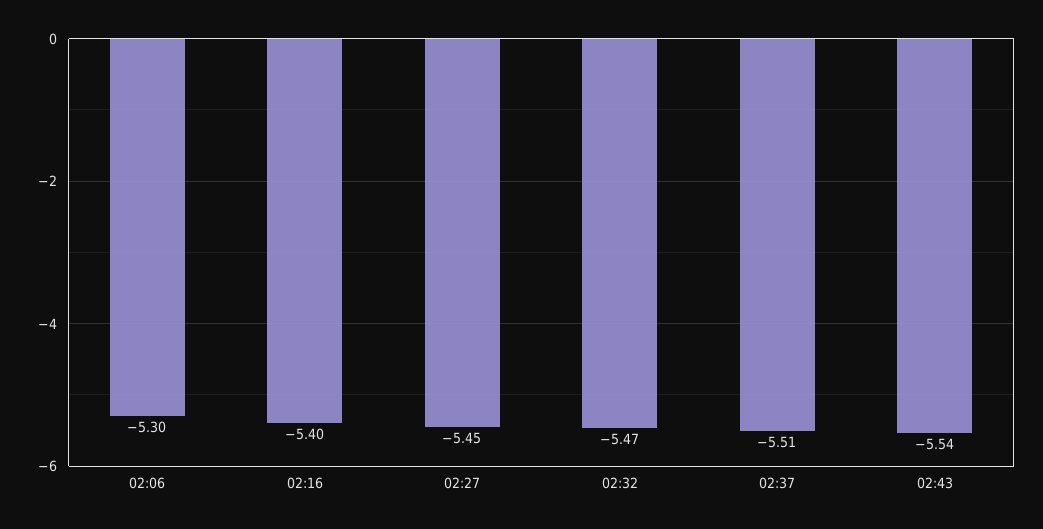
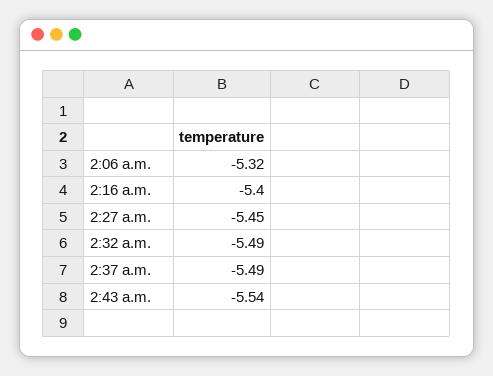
  {
-   "02:06": -5.3,
+   "02:06": -5.32,
    "02:16": -5.4,
    "02:27": -5.45,
-   "02:32": -5.47,
+   "02:32": -5.49,
-   "02:37": -5.51,
+   "02:37": -5.49,
    "02:43": -5.54
  }

